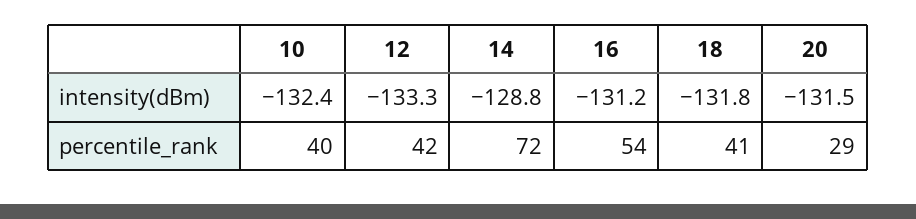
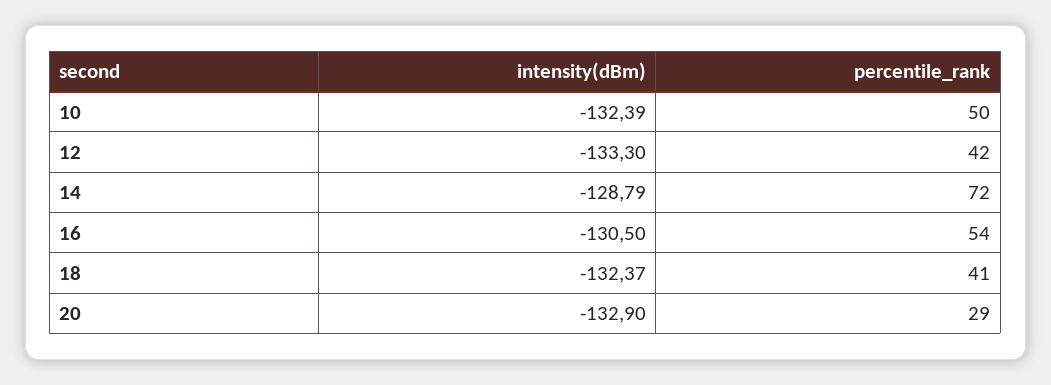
  {
    "10": {
      "intensity(dBm)": -132.39,
-     "percentile_rank": 40
+     "percentile_rank": 50
    },
    "12": {
      "intensity(dBm)": -133.3,
      "percentile_rank": 42
    },
    "14": {
      "intensity(dBm)": -128.79,
      "percentile_rank": 72
    },
    "16": {
-     "intensity(dBm)": -131.2,
+     "intensity(dBm)": -130.5,
      "percentile_rank": 54
    },
    "18": {
-     "intensity(dBm)": -131.8,
+     "intensity(dBm)": -132.37,
      "percentile_rank": 41
    },
    "20": {
-     "intensity(dBm)": -131.5,
+     "intensity(dBm)": -132.9,
      "percentile_rank": 29
    }
  }

